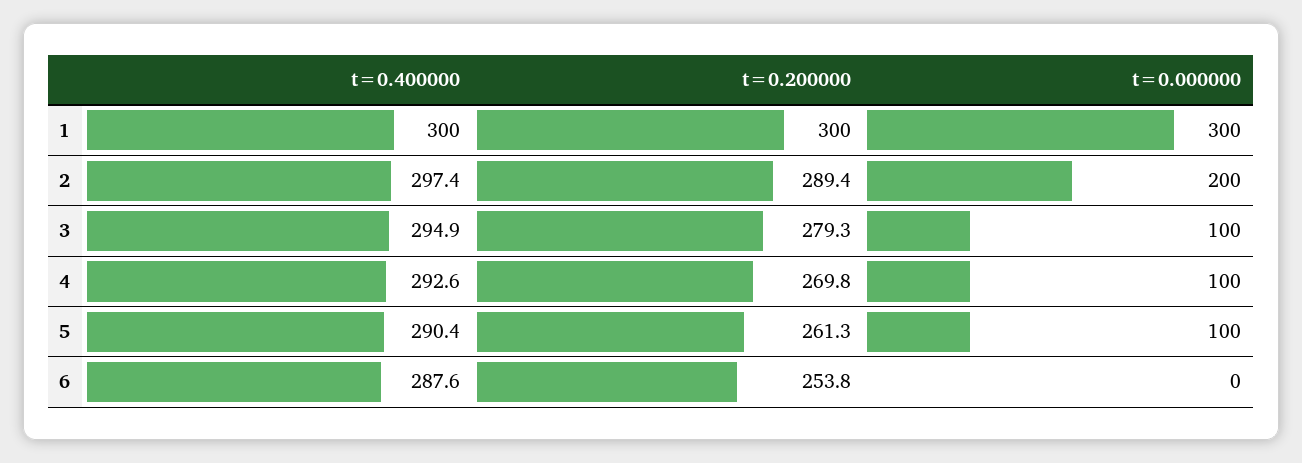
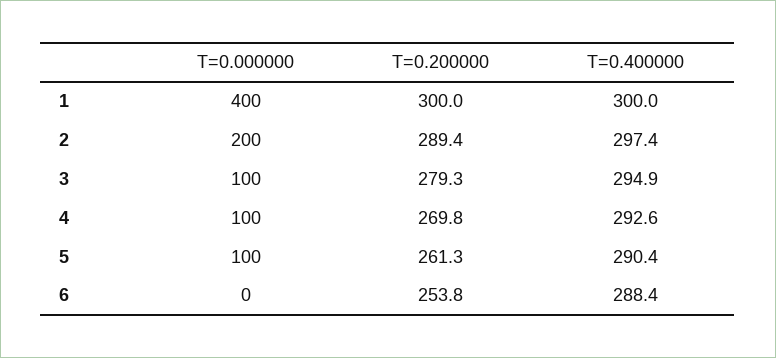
  {
    "t=0.400000": {
      "1": 300,
      "2": 297.4,
      "3": 294.9,
      "4": 292.6,
      "5": 290.4,
-     "6": 287.6
+     "6": 288.4
    },
    "t=0.200000": {
      "1": 300,
      "2": 289.4,
      "3": 279.3,
      "4": 269.8,
      "5": 261.3,
      "6": 253.8
    },
    "t=0.000000": {
-     "1": 300,
+     "1": 400,
      "2": 200,
      "3": 100,
      "4": 100,
      "5": 100,
      "6": 0
    }
  }

